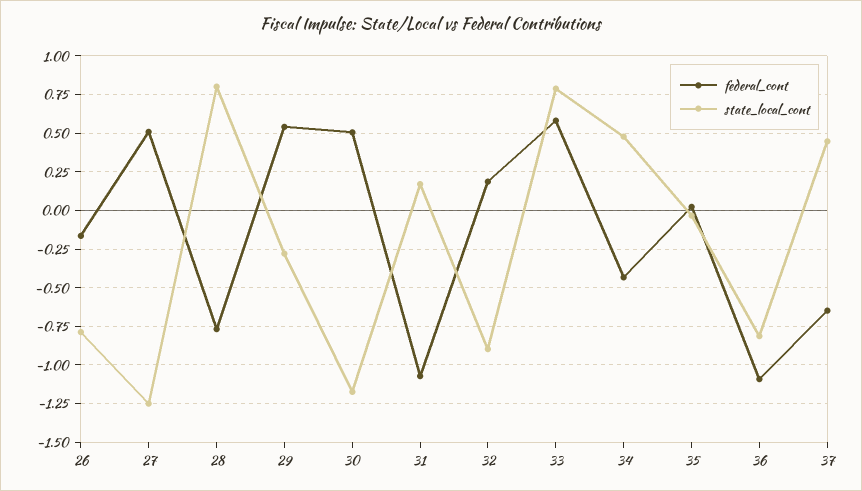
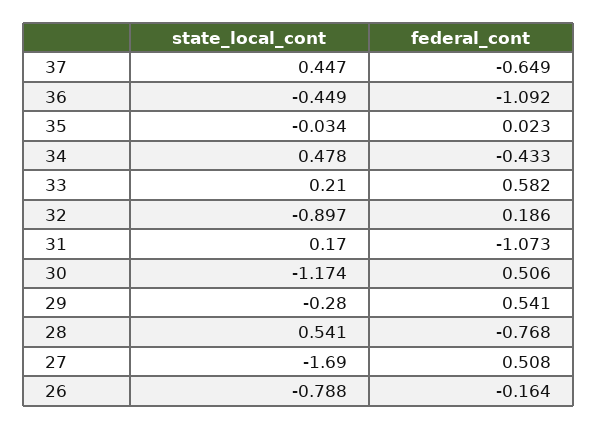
  {
    "federal_cont": {
      "26": -0.164,
      "27": 0.508,
      "28": -0.768,
      "29": 0.541,
      "30": 0.506,
      "31": -1.073,
      "32": 0.186,
      "33": 0.582,
      "34": -0.433,
      "35": 0.023,
      "36": -1.092,
      "37": -0.649
    },
    "state_local_cont": {
      "26": -0.788,
-     "27": -1.25,
+     "27": -1.69,
-     "28": 0.8,
+     "28": 0.541,
      "29": -0.28,
      "30": -1.174,
      "31": 0.17,
      "32": -0.897,
-     "33": 0.8,
+     "33": 0.21,
      "34": 0.478,
      "35": -0.034,
-     "36": -0.8,
+     "36": -0.449,
      "37": 0.447
    }
  }

